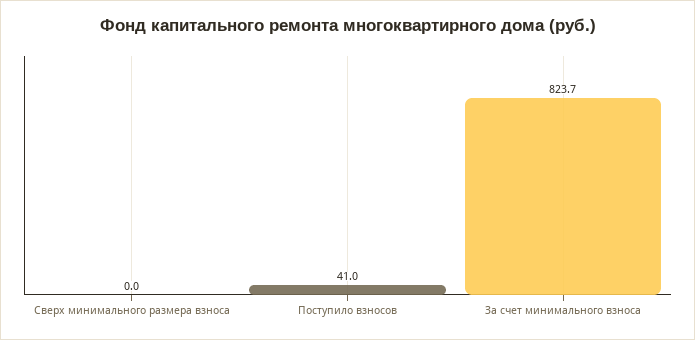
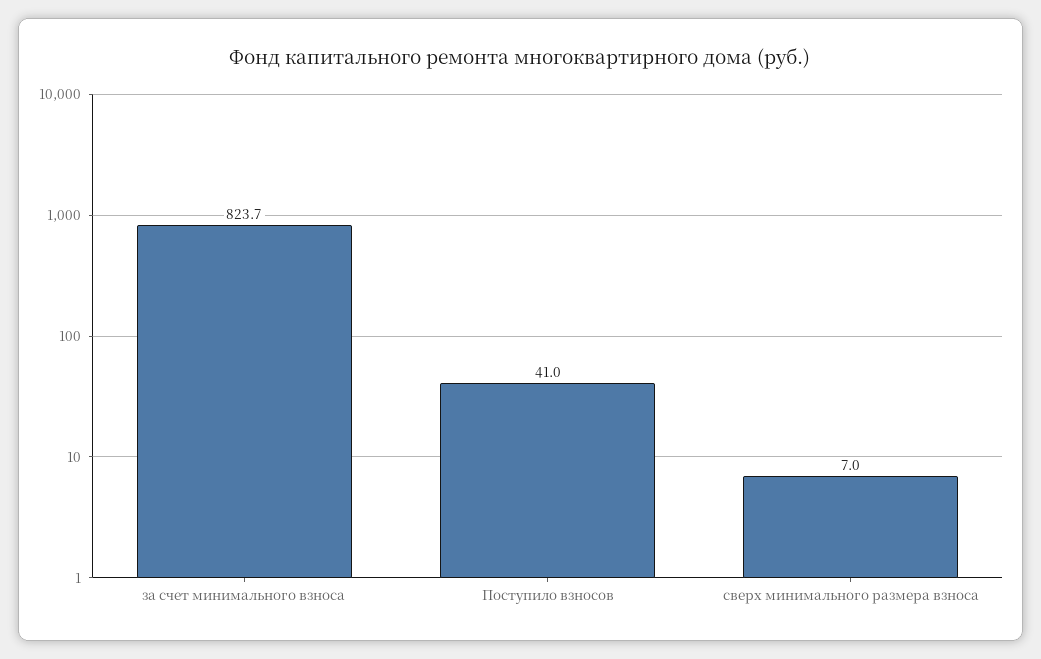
  {
-   "Сверх минимального размера взноса": 0,
+   "Сверх минимального размера взноса": 7,
    "Поступило взносов": 41,
    "За счет минимального взноса": 823.7
  }

